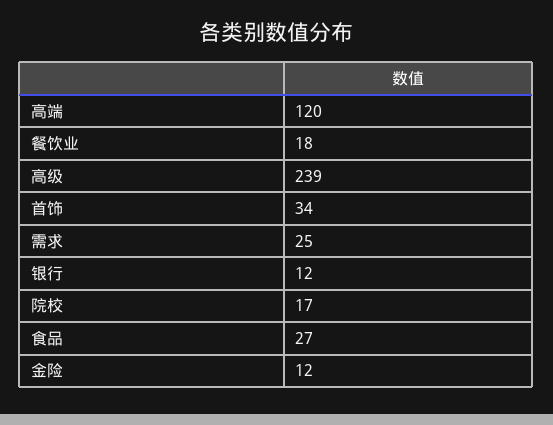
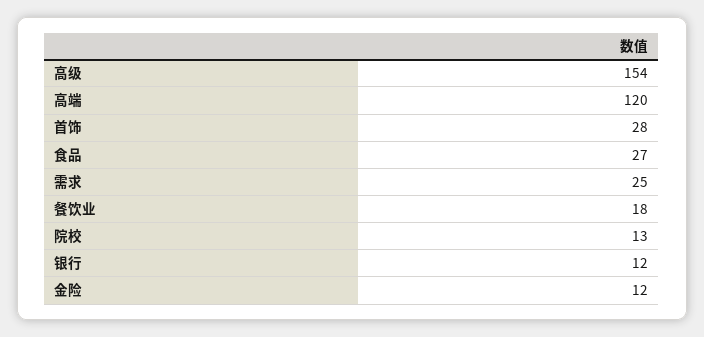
  {
    "高端": 120,
    "餐饮业": 18,
-   "高级": 239,
+   "高级": 154,
-   "首饰": 34,
+   "首饰": 28,
    "需求": 25,
    "银行": 12,
-   "院校": 17,
+   "院校": 13,
    "食品": 27,
    "金险": 12
  }

